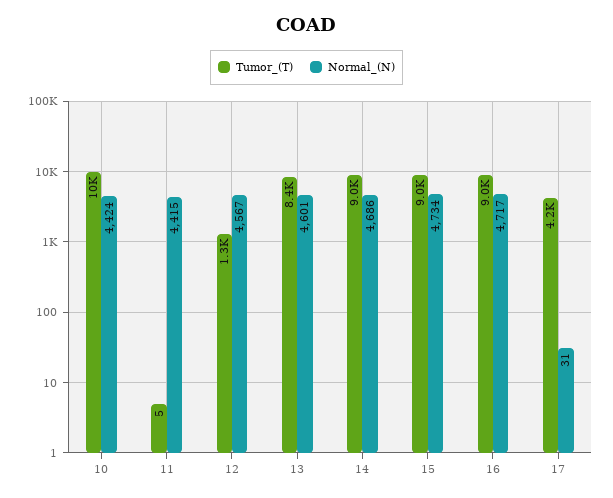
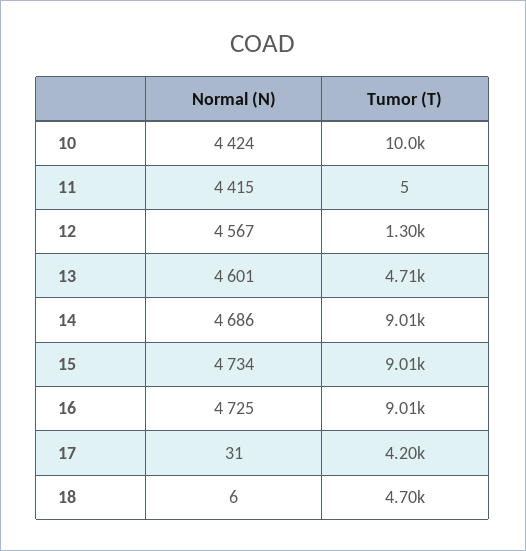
  {
    "Tumor_(T)": {
      "10": 10000,
      "11": 5,
      "12": 1300,
-     "13": 8400,
+     "13": 4710,
      "14": 9010,
      "15": 9010,
      "16": 9010,
-     "17": 4200
+     "17": 4200,
+     "18": 4700
    },
    "Normal_(N)": {
      "10": 4424,
      "11": 4415,
      "12": 4567,
      "13": 4601,
      "14": 4686,
      "15": 4734,
-     "16": 4717,
+     "16": 4725,
-     "17": 31
+     "17": 31,
+     "18": 6
    }
  }

